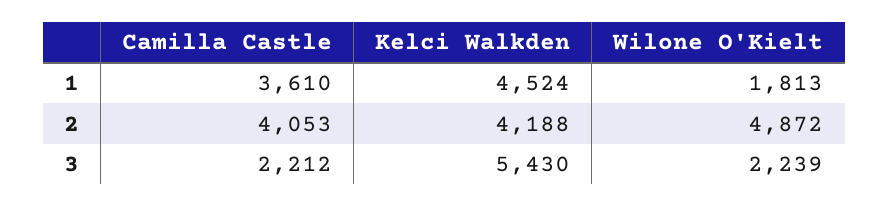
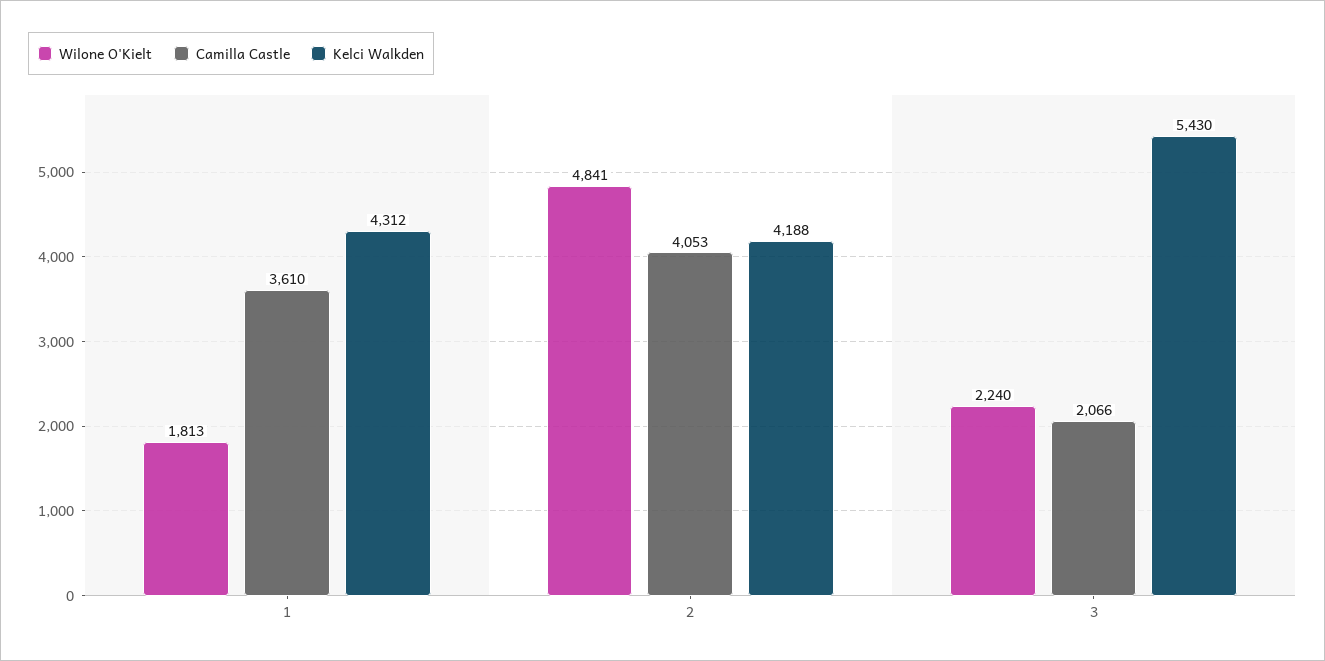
  {
    "Camilla Castle": {
      "1": 3610,
      "2": 4053,
-     "3": 2212
+     "3": 2066
    },
    "Kelci Walkden": {
-     "1": 4524,
+     "1": 4312,
      "2": 4188,
      "3": 5430
    },
    "Wilone O'Kielt": {
      "1": 1813,
-     "2": 4872,
+     "2": 4841,
-     "3": 2239
+     "3": 2240
    }
  }

